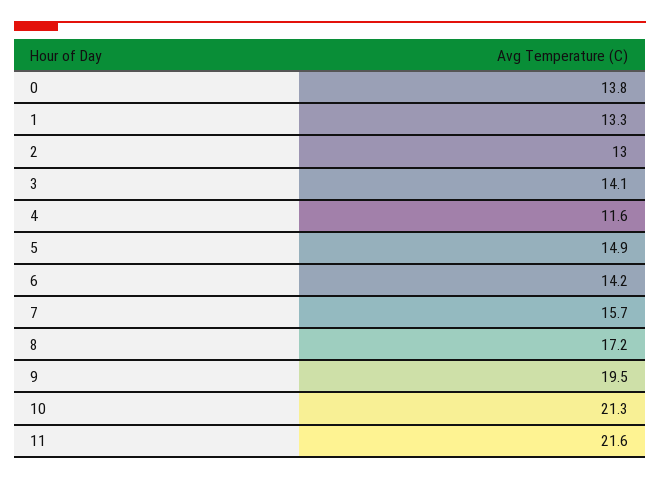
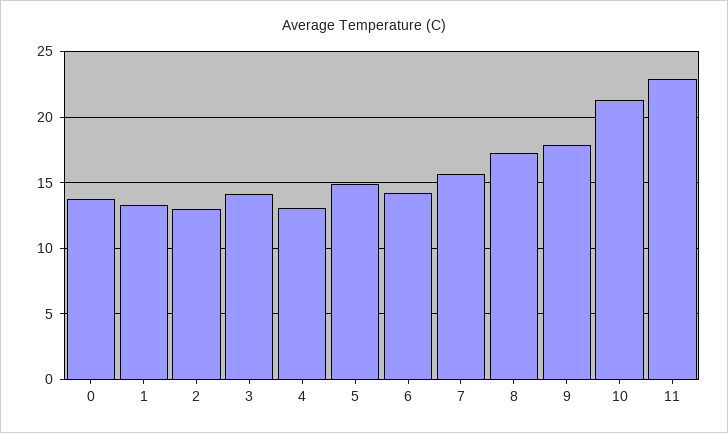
  {
    "0": 13.8,
    "1": 13.3,
    "2": 13,
    "3": 14.1,
-   "4": 11.6,
+   "4": 13,
    "5": 14.9,
    "6": 14.2,
    "7": 15.7,
    "8": 17.2,
-   "9": 19.5,
+   "9": 18,
    "10": 21.3,
-   "11": 21.6
+   "11": 23
  }

